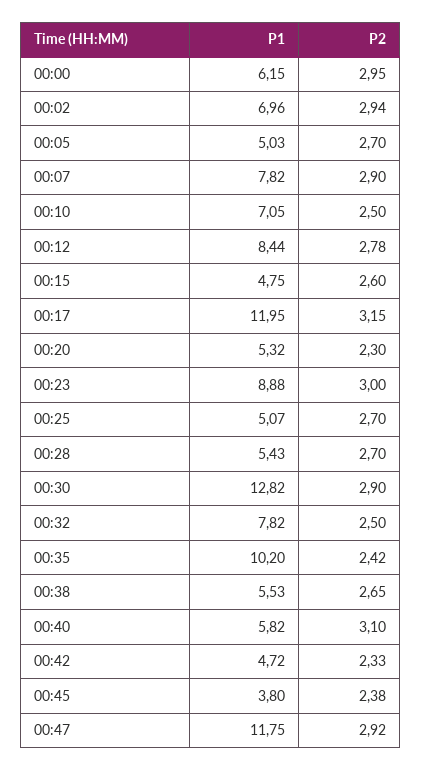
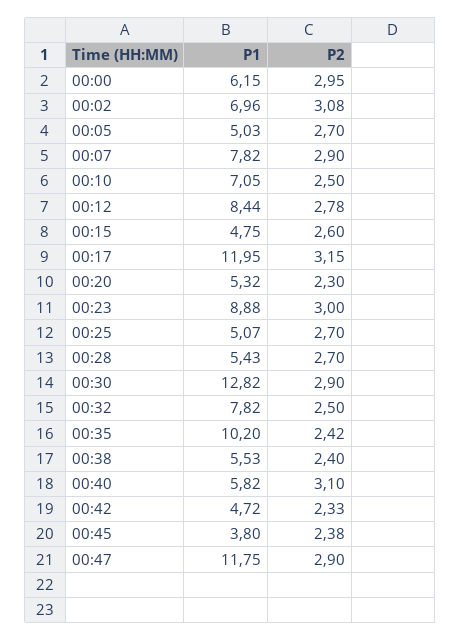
  {
    "P1": {
      "00:00": 6.15,
      "00:02": 6.96,
      "00:05": 5.03,
      "00:07": 7.82,
      "00:10": 7.05,
      "00:12": 8.44,
      "00:15": 4.75,
      "00:17": 11.95,
      "00:20": 5.32,
      "00:23": 8.88,
      "00:25": 5.07,
      "00:28": 5.43,
      "00:30": 12.82,
      "00:32": 7.82,
      "00:35": 10.2,
      "00:38": 5.53,
      "00:40": 5.82,
      "00:42": 4.72,
      "00:45": 3.8,
      "00:47": 11.75
    },
    "P2": {
      "00:00": 2.95,
-     "00:02": 2.94,
+     "00:02": 3.08,
      "00:05": 2.7,
      "00:07": 2.9,
      "00:10": 2.5,
      "00:12": 2.78,
      "00:15": 2.6,
      "00:17": 3.15,
      "00:20": 2.3,
      "00:23": 3,
      "00:25": 2.7,
      "00:28": 2.7,
      "00:30": 2.9,
      "00:32": 2.5,
      "00:35": 2.42,
-     "00:38": 2.65,
+     "00:38": 2.4,
      "00:40": 3.1,
      "00:42": 2.33,
      "00:45": 2.38,
-     "00:47": 2.92
+     "00:47": 2.9
    }
  }

